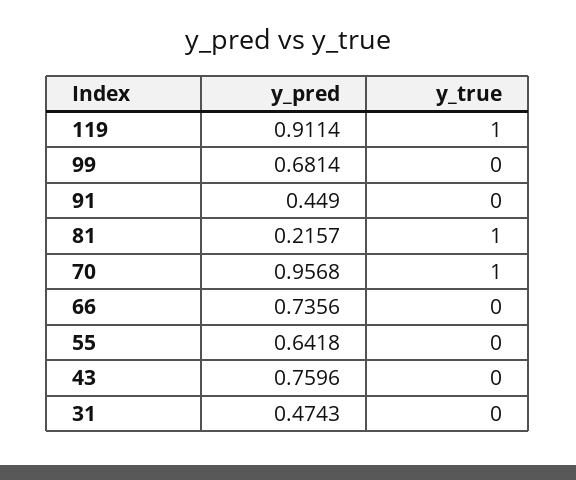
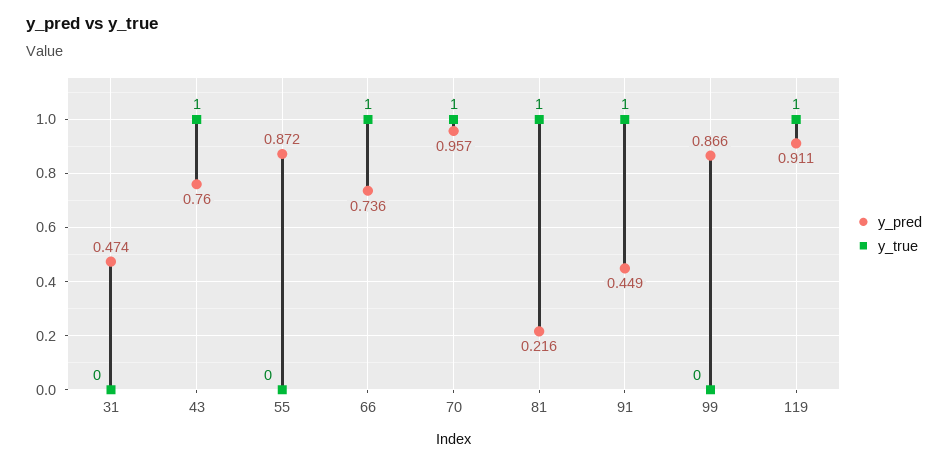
  {
    "y_pred": {
      "119": 0.9114,
-     "99": 0.6814,
+     "99": 0.866,
      "91": 0.449,
      "81": 0.2157,
      "70": 0.9568,
      "66": 0.7356,
-     "55": 0.6418,
+     "55": 0.872,
      "43": 0.7596,
      "31": 0.4743
    },
    "y_true": {
      "119": 1,
      "99": 0,
-     "91": 0,
+     "91": 1,
      "81": 1,
      "70": 1,
-     "66": 0,
+     "66": 1,
      "55": 0,
-     "43": 0,
+     "43": 1,
      "31": 0
    }
  }

